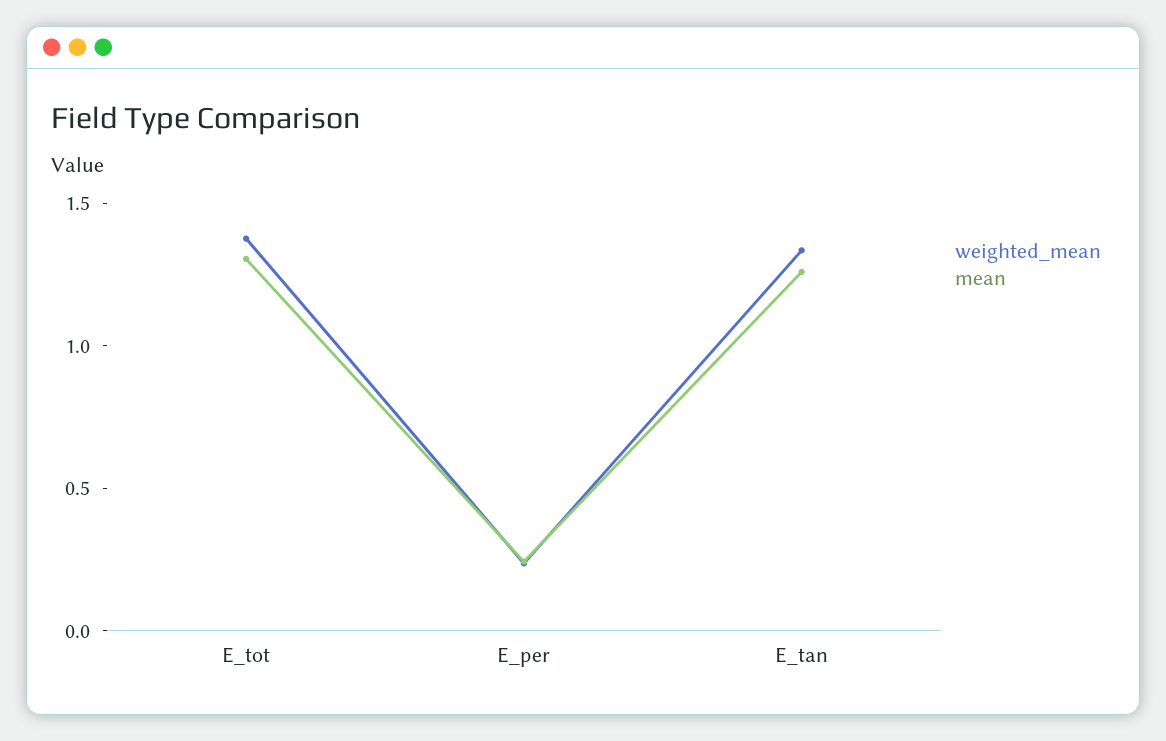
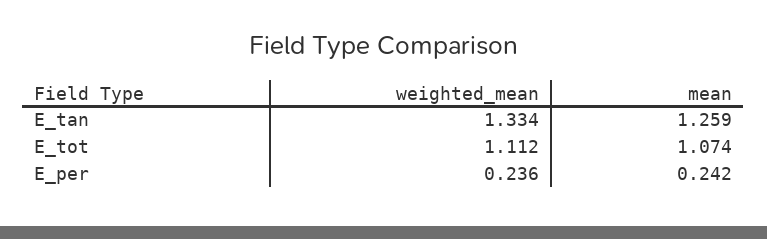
  {
    "weighted_mean": {
-     "E_tot": 1.4,
+     "E_tot": 1.112,
      "E_per": 0.236,
      "E_tan": 1.334
    },
    "mean": {
-     "E_tot": 1.3,
+     "E_tot": 1.074,
      "E_per": 0.242,
      "E_tan": 1.259
    }
  }

